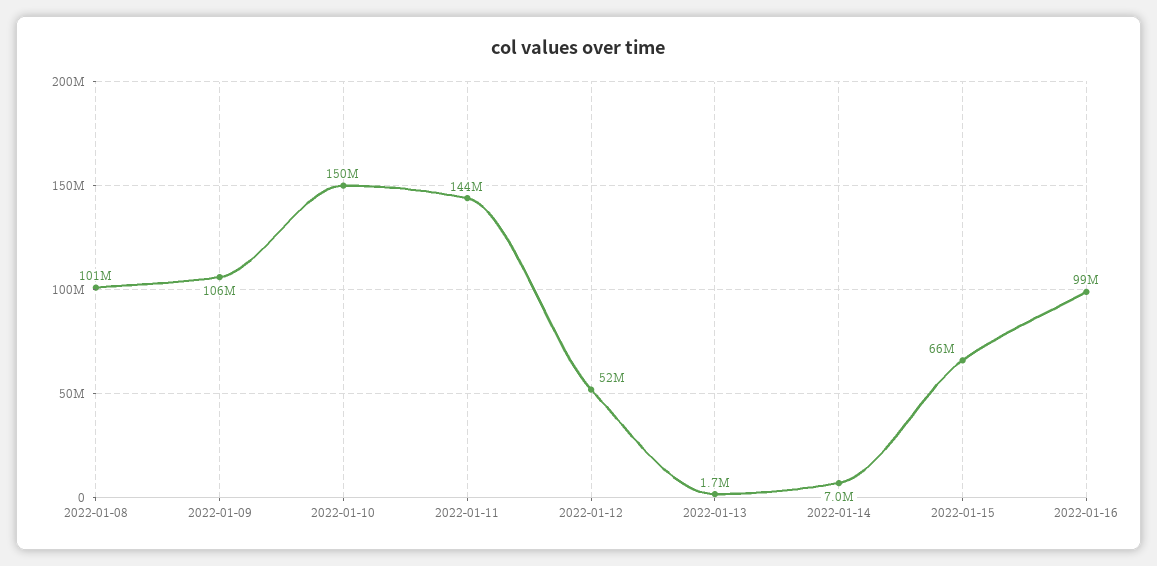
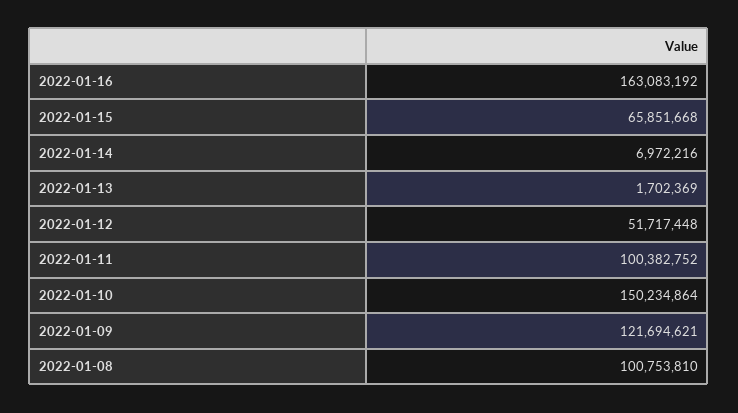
  {
    "2022-01-08": 100753810,
-   "2022-01-09": 106000000,
+   "2022-01-09": 121694621,
    "2022-01-10": 150234864,
-   "2022-01-11": 144000000,
+   "2022-01-11": 100382752,
    "2022-01-12": 51717448,
    "2022-01-13": 1702369,
    "2022-01-14": 6972216,
    "2022-01-15": 65851668,
-   "2022-01-16": 99000000
+   "2022-01-16": 163083192
  }

